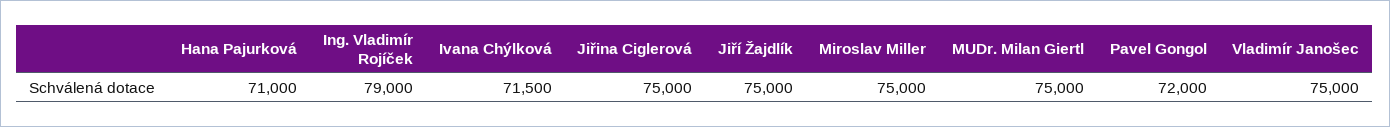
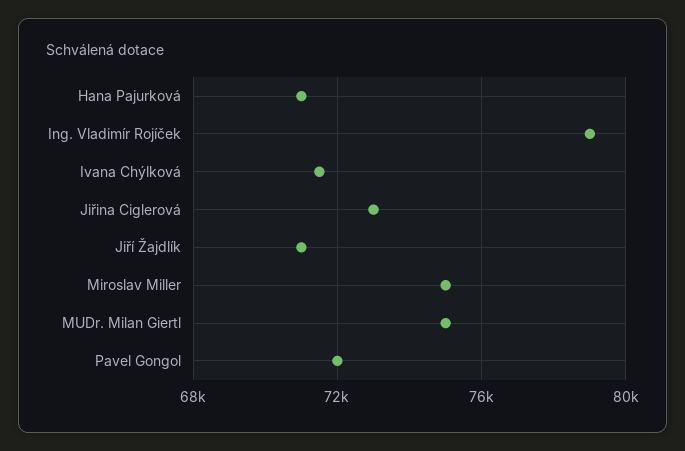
  {
    "Hana Pajurková": 71000,
    "Ing. Vladimír Rojíček": 79000,
    "Ivana Chýlková": 71500,
-   "Jiřina Ciglerová": 75000,
+   "Jiřina Ciglerová": 73000,
-   "Jiří Žajdlík": 75000,
+   "Jiří Žajdlík": 71000,
    "Miroslav Miller": 75000,
    "MUDr. Milan Giertl": 75000,
-   "Pavel Gongol": 72000,
+   "Pavel Gongol": 72000
-   "Vladimír Janošec": 75000
  }

